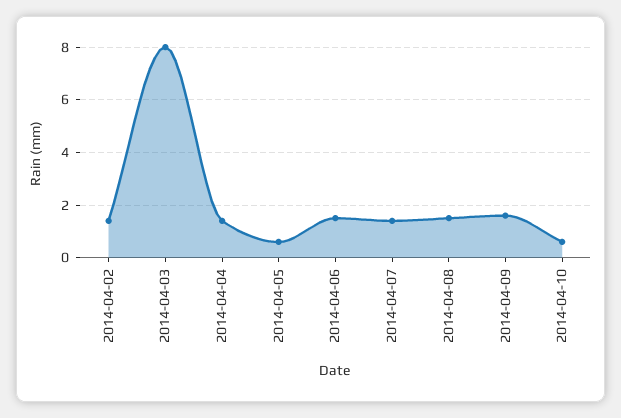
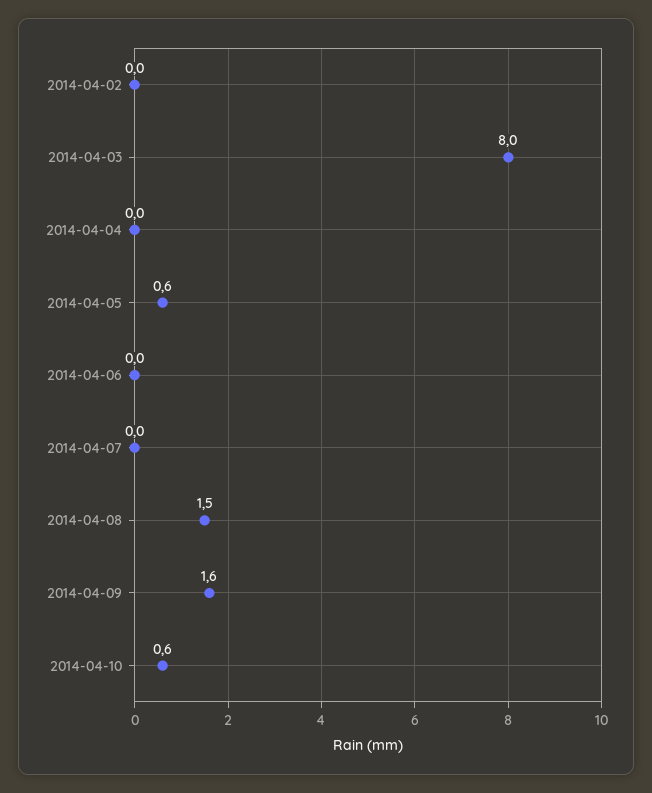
  {
-   "2014-04-02": 1.5,
+   "2014-04-02": 0,
    "2014-04-03": 8,
-   "2014-04-04": 1.5,
+   "2014-04-04": 0,
    "2014-04-05": 0.6,
-   "2014-04-06": 1.5,
+   "2014-04-06": 0,
-   "2014-04-07": 1.5,
+   "2014-04-07": 0,
    "2014-04-08": 1.5,
    "2014-04-09": 1.6,
    "2014-04-10": 0.6
  }

